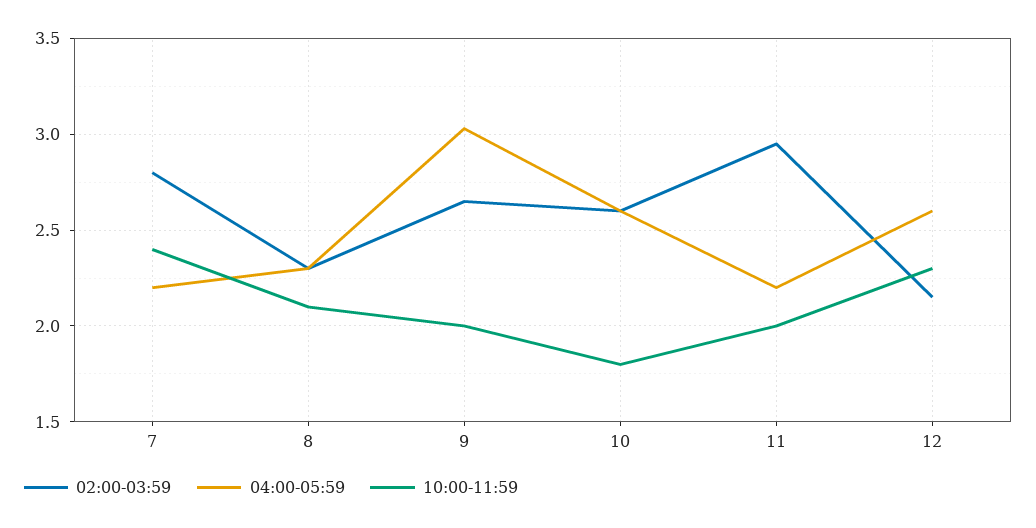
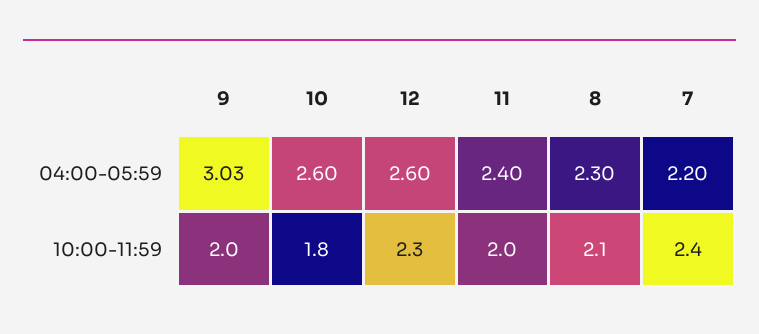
  {
-   "02:00-03:59": {
-     "7": 2.8,
-     "8": 2.3,
-     "9": 2.65,
-     "10": 2.6,
-     "11": 2.95,
-     "12": 2.15
-   },
    "04:00-05:59": {
      "7": 2.2,
      "8": 2.3,
      "9": 3.03,
      "10": 2.6,
-     "11": 2.2,
+     "11": 2.4,
      "12": 2.6
    },
    "10:00-11:59": {
      "7": 2.4,
      "8": 2.1,
      "9": 2,
      "10": 1.8,
      "11": 2,
      "12": 2.3
    }
  }

